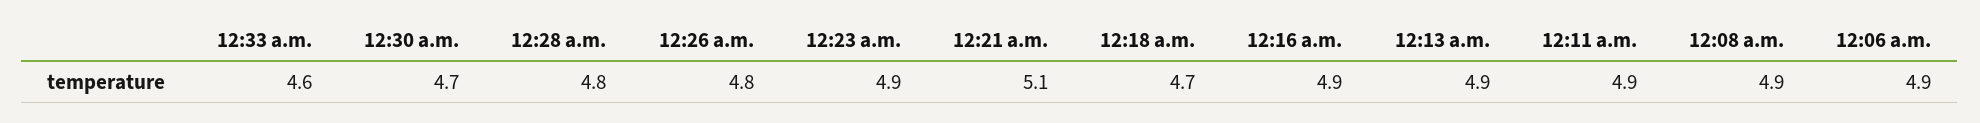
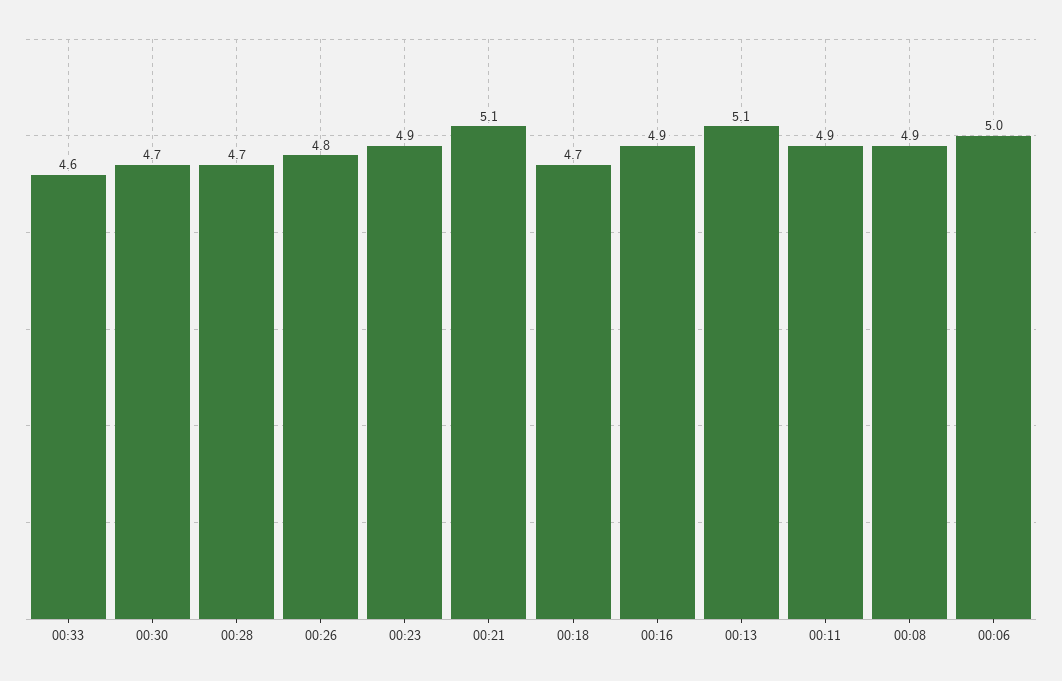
  {
    "12:33 a.m.": 4.6,
    "12:30 a.m.": 4.7,
-   "12:28 a.m.": 4.8,
+   "12:28 a.m.": 4.7,
    "12:26 a.m.": 4.8,
    "12:23 a.m.": 4.9,
    "12:21 a.m.": 5.1,
    "12:18 a.m.": 4.7,
    "12:16 a.m.": 4.9,
-   "12:13 a.m.": 4.9,
+   "12:13 a.m.": 5.1,
    "12:11 a.m.": 4.9,
    "12:08 a.m.": 4.9,
-   "12:06 a.m.": 4.9
+   "12:06 a.m.": 5
  }

